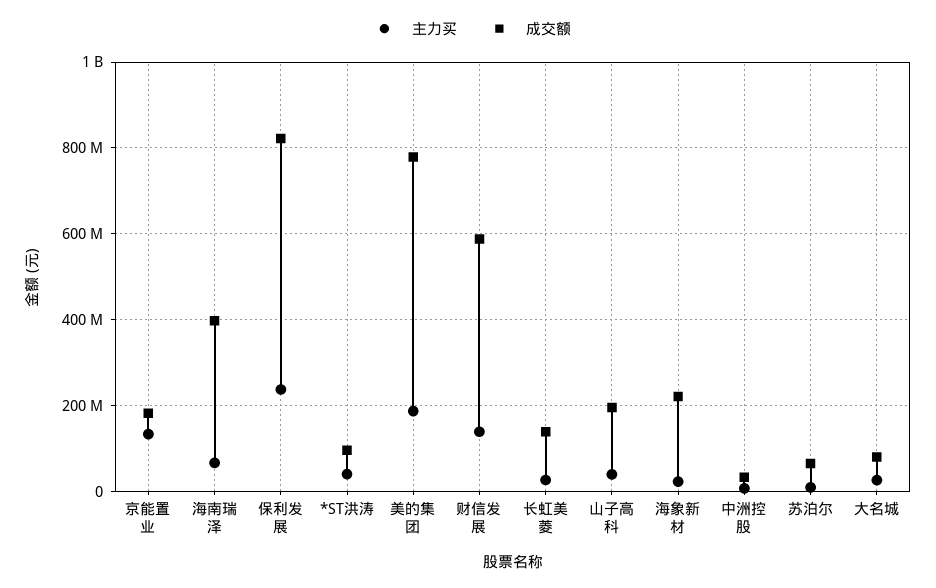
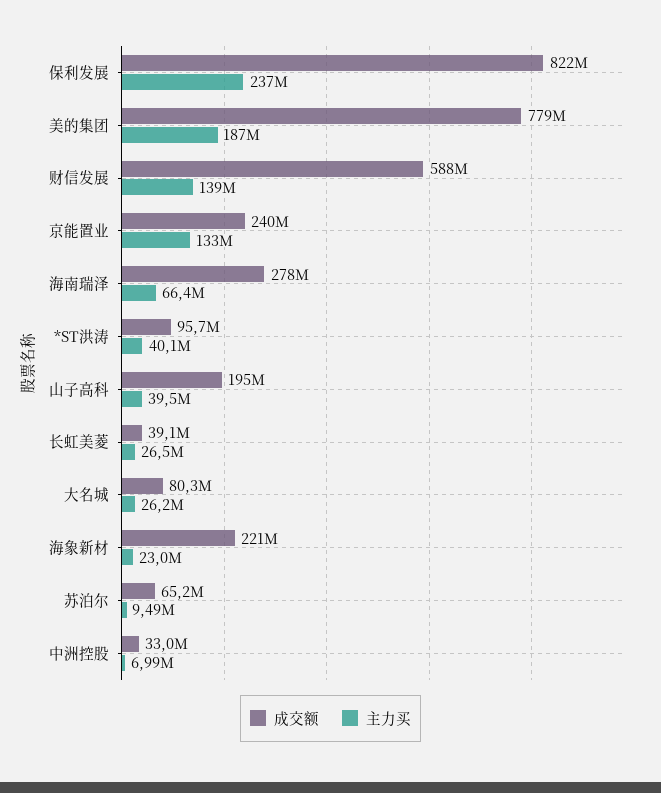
  {
    "主力买": {
      "京能置业": 133000000,
      "海南瑞泽": 66400000,
      "保利发展": 237000000,
      "*ST洪涛": 40100000,
      "美的集团": 187000000,
      "财信发展": 139000000,
      "长虹美菱": 26500000,
      "山子高科": 39500000,
      "海象新材": 23000000,
      "中洲控股": 6990000,
      "苏泊尔": 9490000,
      "大名城": 26200000
    },
    "成交额": {
-     "京能置业": 180000000,
+     "京能置业": 240000000,
-     "海南瑞泽": 400000000,
+     "海南瑞泽": 278000000,
      "保利发展": 822000000,
      "*ST洪涛": 95700000,
      "美的集团": 779000000,
      "财信发展": 588000000,
-     "长虹美菱": 140000000,
+     "长虹美菱": 39100000,
      "山子高科": 195000000,
      "海象新材": 221000000,
      "中洲控股": 33000000,
      "苏泊尔": 65200000,
      "大名城": 80300000
    }
  }

